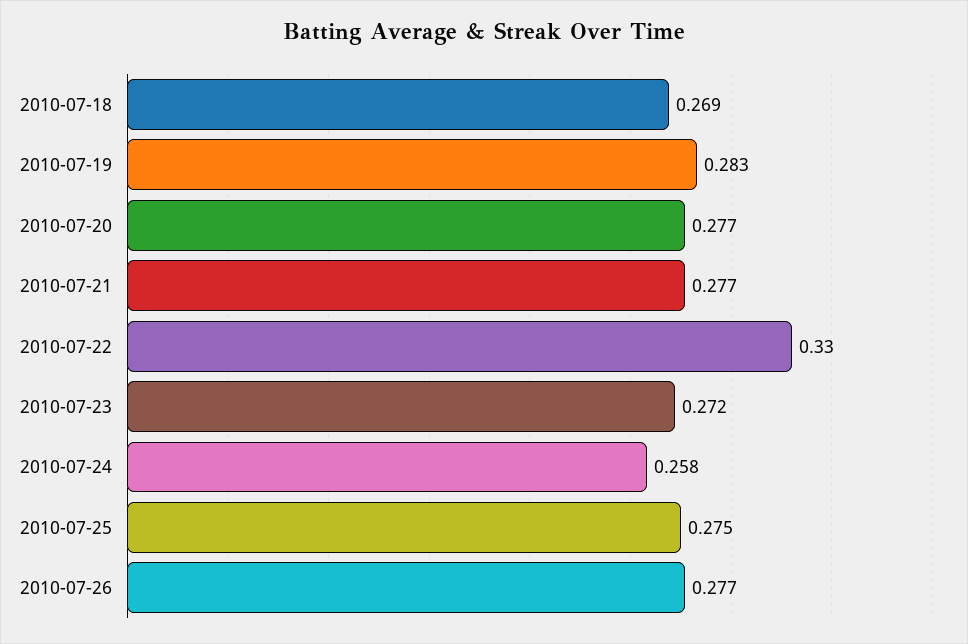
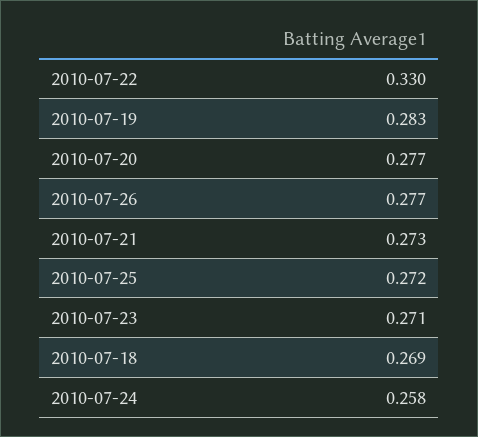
  {
    "2010-07-18": 0.269,
    "2010-07-19": 0.283,
    "2010-07-20": 0.277,
-   "2010-07-21": 0.277,
+   "2010-07-21": 0.273,
    "2010-07-22": 0.33,
-   "2010-07-23": 0.272,
+   "2010-07-23": 0.271,
    "2010-07-24": 0.258,
-   "2010-07-25": 0.275,
+   "2010-07-25": 0.272,
    "2010-07-26": 0.277
  }

